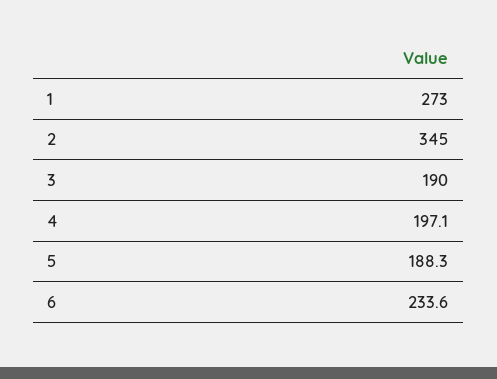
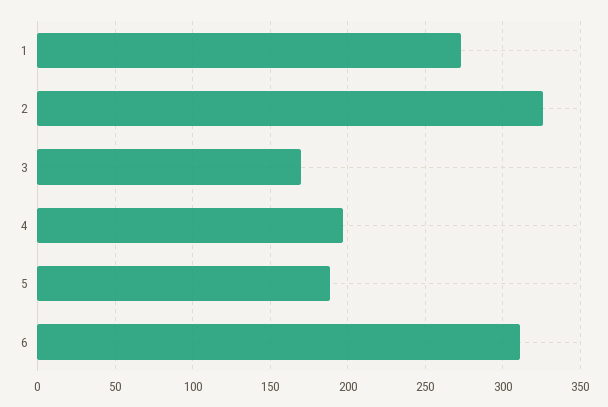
  {
    "1": 273,
-   "2": 345,
+   "2": 325,
-   "3": 190,
+   "3": 170,
    "4": 197.1,
    "5": 188.3,
-   "6": 233.6
+   "6": 310
  }

